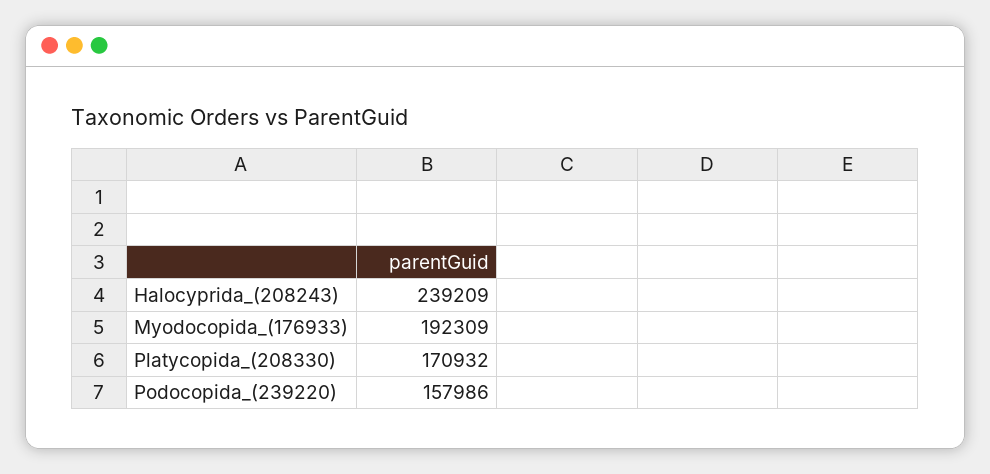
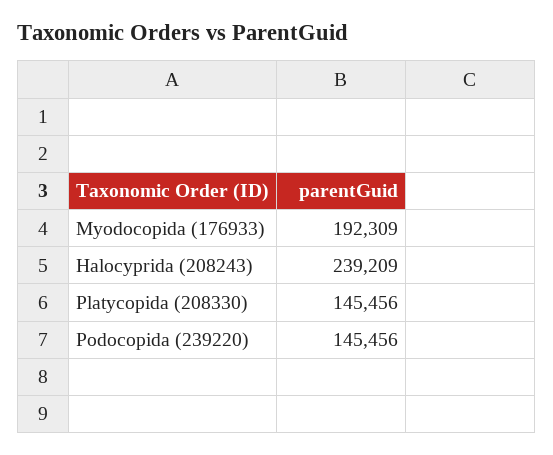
  {
    "Halocyprida_(208243)": 239209,
    "Myodocopida_(176933)": 192309,
-   "Platycopida_(208330)": 170932,
+   "Platycopida_(208330)": 145456,
-   "Podocopida_(239220)": 157986
+   "Podocopida_(239220)": 145456
  }

